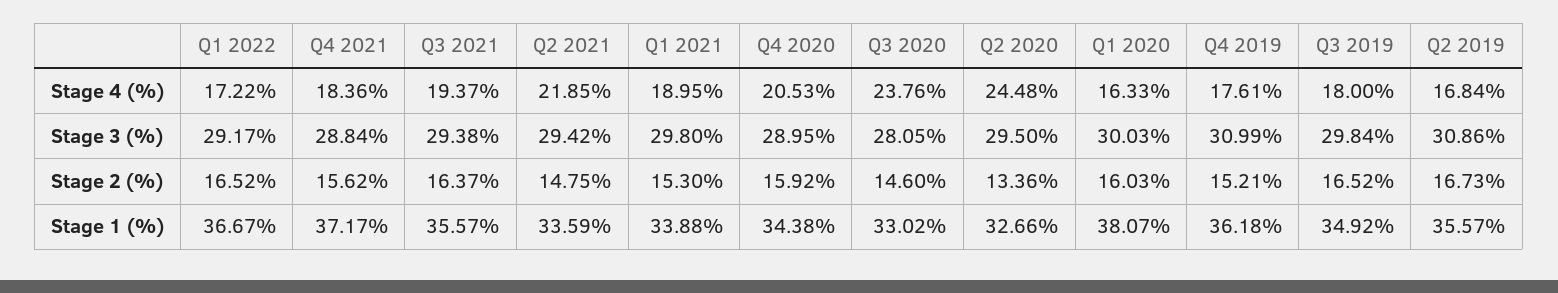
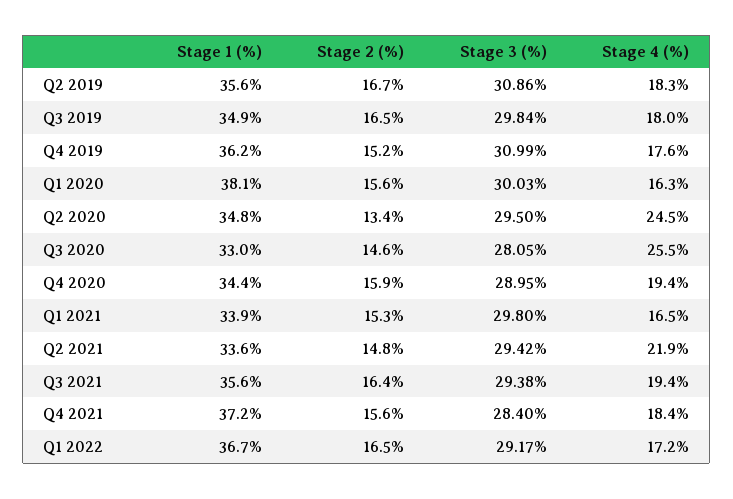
  {
    "Q1 2022": {
      "Stage 4 (%)": 17.22,
      "Stage 3 (%)": 29.17,
      "Stage 2 (%)": 16.52,
      "Stage 1 (%)": 36.67
    },
    "Q4 2021": {
      "Stage 4 (%)": 18.36,
-     "Stage 3 (%)": 28.84,
+     "Stage 3 (%)": 28.4,
      "Stage 2 (%)": 15.62,
      "Stage 1 (%)": 37.17
    },
    "Q3 2021": {
      "Stage 4 (%)": 19.37,
      "Stage 3 (%)": 29.38,
      "Stage 2 (%)": 16.37,
      "Stage 1 (%)": 35.57
    },
    "Q2 2021": {
      "Stage 4 (%)": 21.85,
      "Stage 3 (%)": 29.42,
      "Stage 2 (%)": 14.75,
      "Stage 1 (%)": 33.59
    },
    "Q1 2021": {
-     "Stage 4 (%)": 18.95,
+     "Stage 4 (%)": 16.5,
      "Stage 3 (%)": 29.8,
      "Stage 2 (%)": 15.3,
      "Stage 1 (%)": 33.88
    },
    "Q4 2020": {
-     "Stage 4 (%)": 20.53,
+     "Stage 4 (%)": 19.4,
      "Stage 3 (%)": 28.95,
      "Stage 2 (%)": 15.92,
      "Stage 1 (%)": 34.38
    },
    "Q3 2020": {
-     "Stage 4 (%)": 23.76,
+     "Stage 4 (%)": 25.5,
      "Stage 3 (%)": 28.05,
      "Stage 2 (%)": 14.6,
      "Stage 1 (%)": 33.02
    },
    "Q2 2020": {
      "Stage 4 (%)": 24.48,
      "Stage 3 (%)": 29.5,
      "Stage 2 (%)": 13.36,
-     "Stage 1 (%)": 32.66
+     "Stage 1 (%)": 34.8
    },
    "Q1 2020": {
      "Stage 4 (%)": 16.33,
      "Stage 3 (%)": 30.03,
-     "Stage 2 (%)": 16.03,
+     "Stage 2 (%)": 15.6,
      "Stage 1 (%)": 38.07
    },
    "Q4 2019": {
      "Stage 4 (%)": 17.61,
      "Stage 3 (%)": 30.99,
      "Stage 2 (%)": 15.21,
      "Stage 1 (%)": 36.18
    },
    "Q3 2019": {
      "Stage 4 (%)": 18,
      "Stage 3 (%)": 29.84,
      "Stage 2 (%)": 16.52,
      "Stage 1 (%)": 34.92
    },
    "Q2 2019": {
-     "Stage 4 (%)": 16.84,
+     "Stage 4 (%)": 18.3,
      "Stage 3 (%)": 30.86,
      "Stage 2 (%)": 16.73,
      "Stage 1 (%)": 35.57
    }
  }

